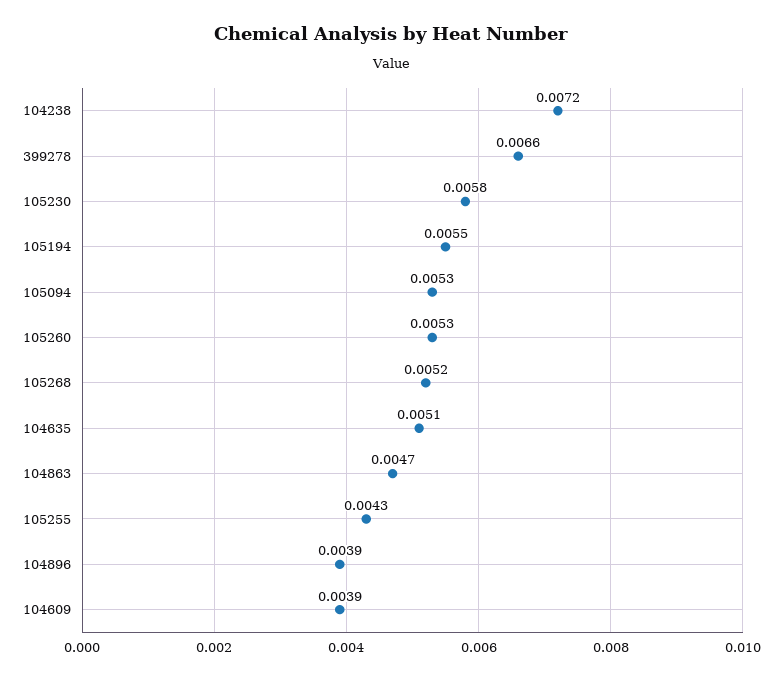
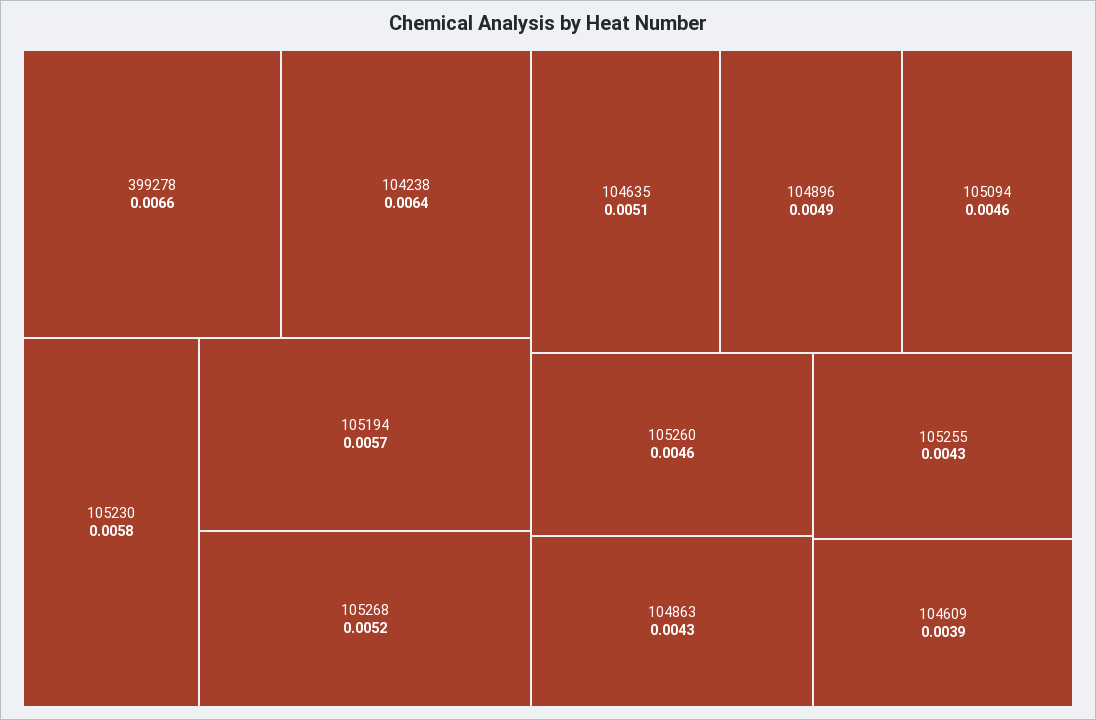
  {
-   "104238": 0.0072,
+   "104238": 0.0064,
    "399278": 0.0066,
    "105230": 0.0058,
-   "105194": 0.0055,
+   "105194": 0.0057,
-   "105094": 0.0053,
+   "105094": 0.0046,
-   "105260": 0.0053,
+   "105260": 0.0046,
    "105268": 0.0052,
    "104635": 0.0051,
-   "104863": 0.0047,
+   "104863": 0.0043,
    "105255": 0.0043,
-   "104896": 0.0039,
+   "104896": 0.0049,
    "104609": 0.0039
  }

